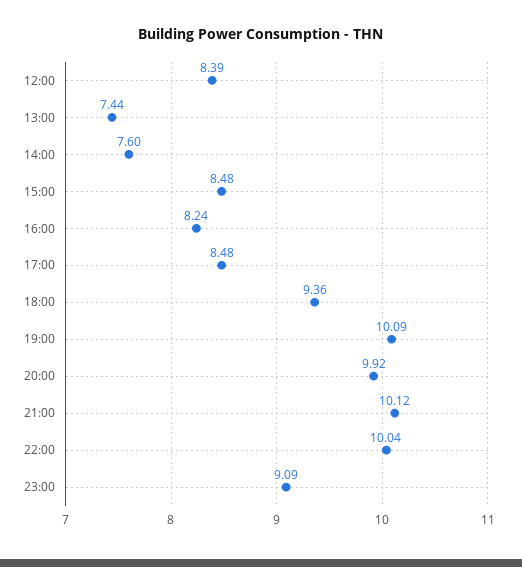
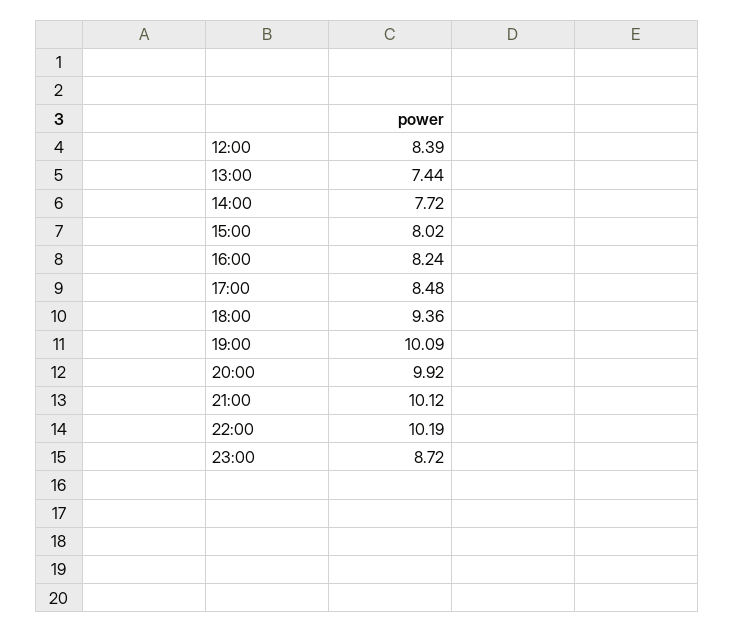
  {
    "12:00": 8.39,
    "13:00": 7.44,
-   "14:00": 7.6,
+   "14:00": 7.72,
-   "15:00": 8.48,
+   "15:00": 8.02,
    "16:00": 8.24,
    "17:00": 8.48,
    "18:00": 9.36,
    "19:00": 10.09,
    "20:00": 9.92,
    "21:00": 10.12,
-   "22:00": 10.04,
+   "22:00": 10.19,
-   "23:00": 9.09
+   "23:00": 8.72
  }

